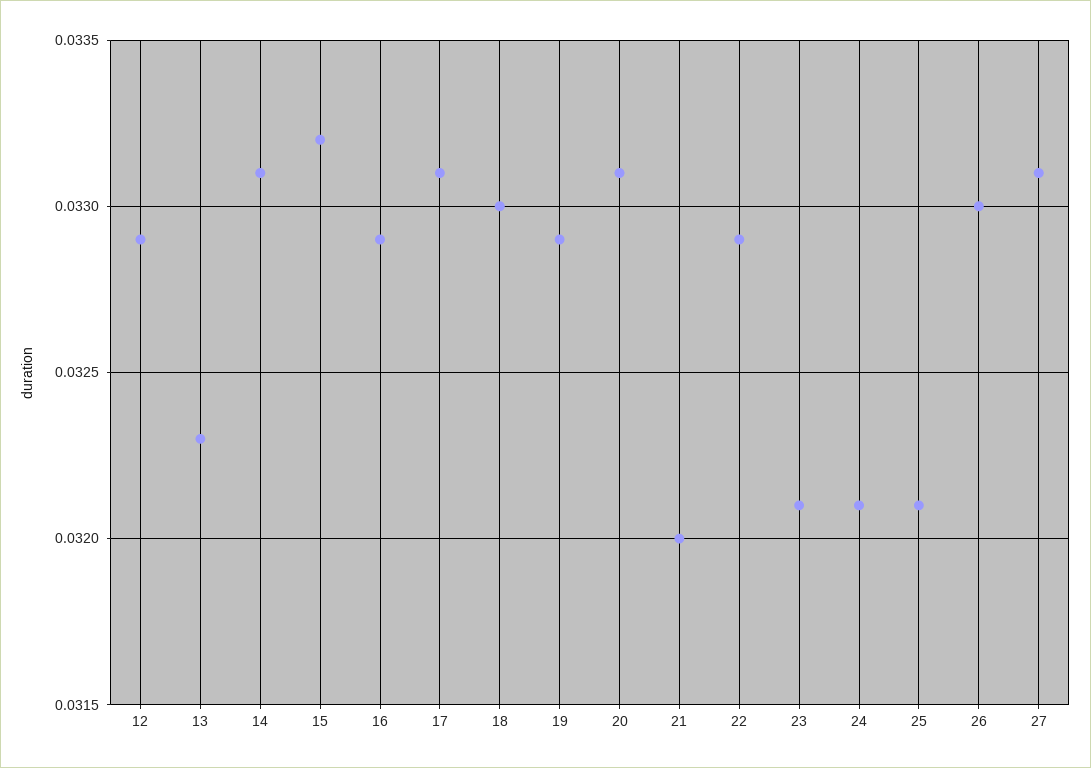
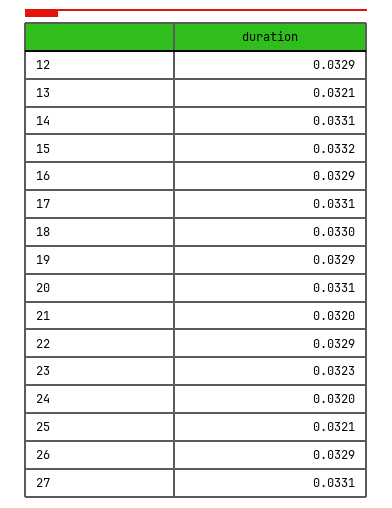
  {
    "12": 0.0329,
-   "13": 0.0323,
+   "13": 0.0321,
    "14": 0.0331,
    "15": 0.0332,
    "16": 0.0329,
    "17": 0.0331,
    "18": 0.033,
    "19": 0.0329,
    "20": 0.0331,
    "21": 0.032,
    "22": 0.0329,
-   "23": 0.0321,
+   "23": 0.0323,
-   "24": 0.0321,
+   "24": 0.032,
    "25": 0.0321,
-   "26": 0.033,
+   "26": 0.0329,
    "27": 0.0331
  }

